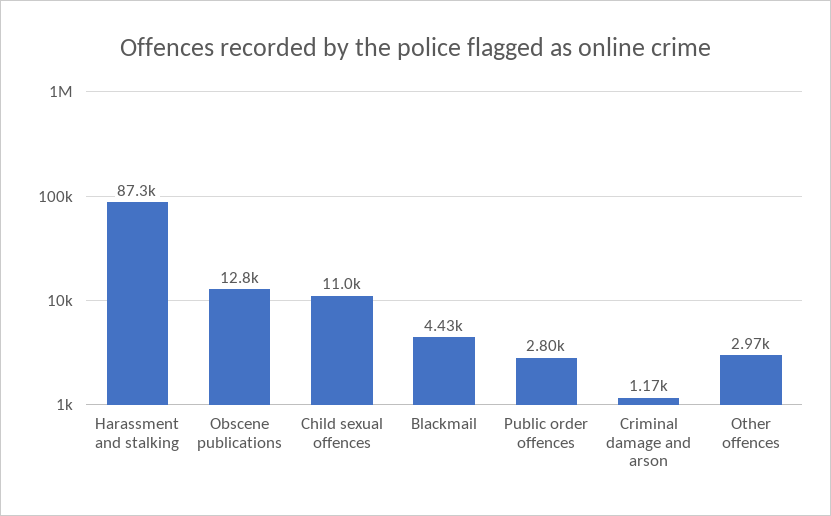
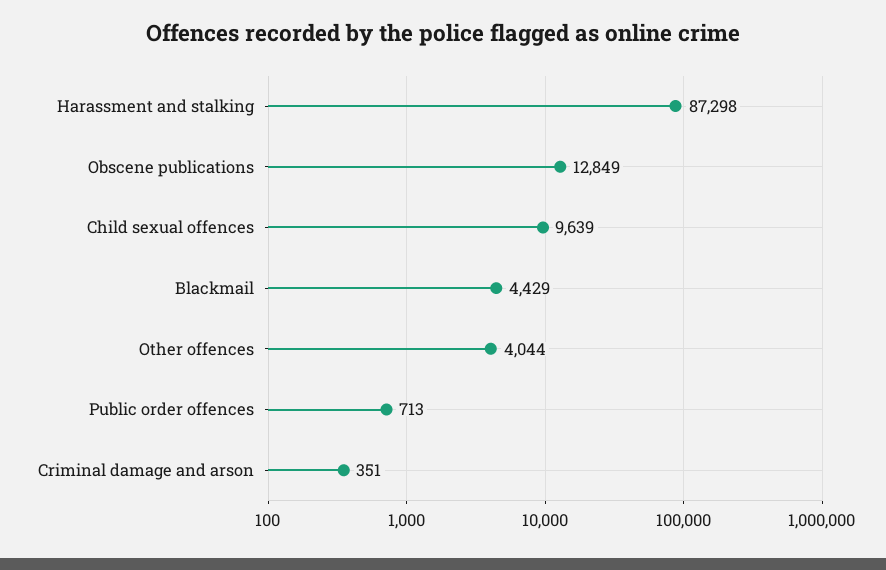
  {
    "Harassment and stalking": 87298,
    "Obscene publications": 12849,
-   "Child sexual offences": 11000,
+   "Child sexual offences": 9639,
    "Blackmail": 4429,
-   "Public order offences": 2800,
+   "Public order offences": 713,
-   "Criminal damage and arson": 1170,
+   "Criminal damage and arson": 351,
-   "Other offences": 2970
+   "Other offences": 4044
  }

